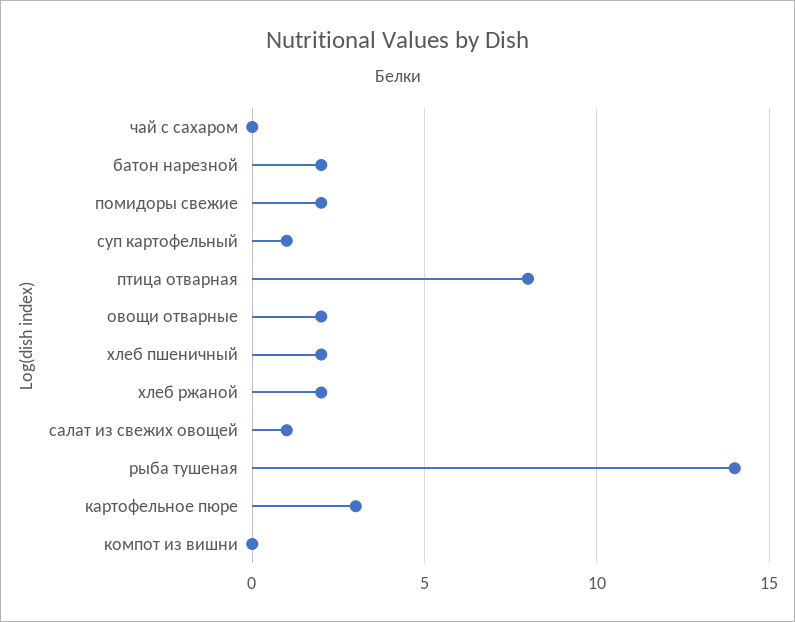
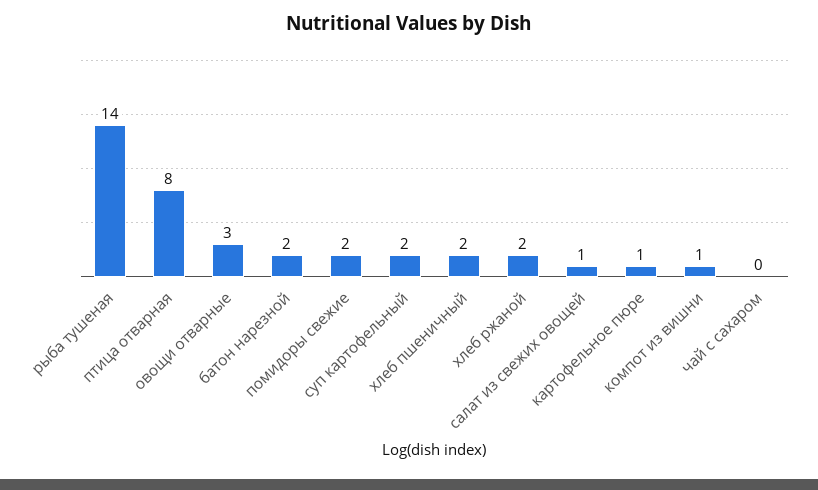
  {
    "чай с сахаром": 0,
    "батон нарезной": 2,
    "помидоры свежие": 2,
-   "суп картофельный": 1,
+   "суп картофельный": 2,
    "птица отварная": 8,
-   "овощи отварные": 2,
+   "овощи отварные": 3,
    "хлеб пшеничный": 2,
    "хлеб ржаной": 2,
    "салат из свежих овощей": 1,
    "рыба тушеная": 14,
-   "картофельное пюре": 3,
+   "картофельное пюре": 1,
-   "компот из вишни": 0
+   "компот из вишни": 1
  }

